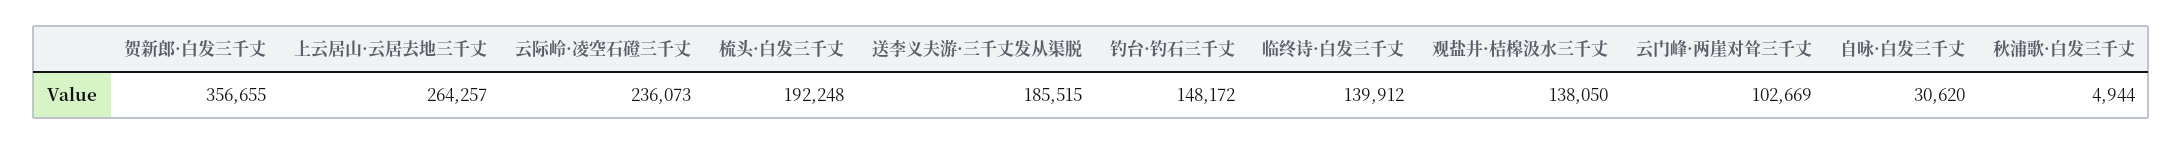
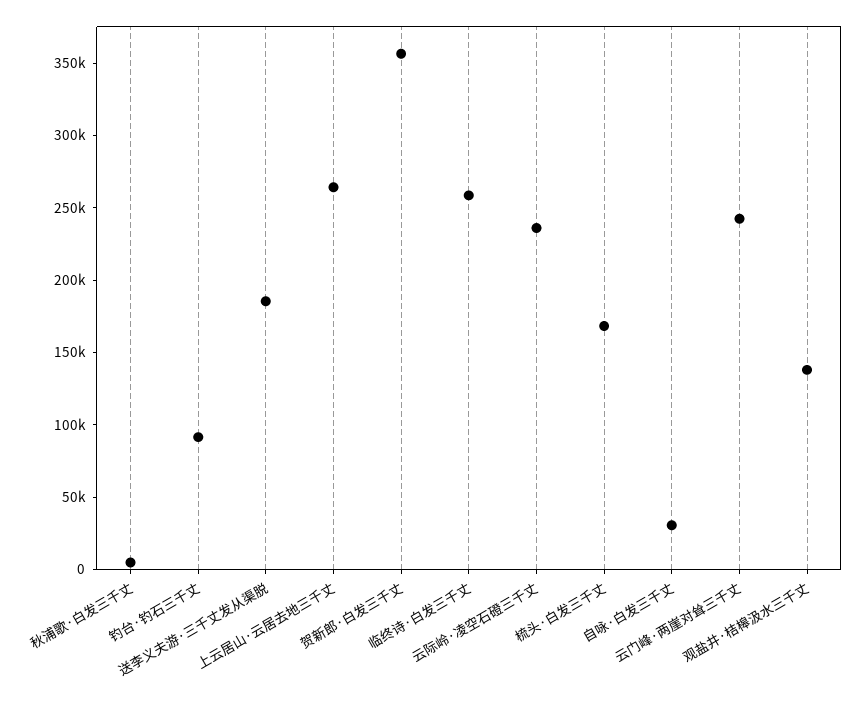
  {
    "贺新郎·白发三千丈": 356655,
    "上云居山·云居去地三千丈": 264257,
    "云际岭·凌空石磴三千丈": 236073,
-   "梳头·白发三千丈": 192248,
+   "梳头·白发三千丈": 170000,
    "送李义夫游·三千丈发从渠脱": 185515,
-   "钓台·钓石三千丈": 148172,
+   "钓台·钓石三千丈": 90000,
-   "临终诗·白发三千丈": 139912,
+   "临终诗·白发三千丈": 260000,
    "观盐井·桔槔汲水三千丈": 138050,
-   "云门峰·两崖对耸三千丈": 102669,
+   "云门峰·两崖对耸三千丈": 240000,
    "自咏·白发三千丈": 30620,
    "秋浦歌·白发三千丈": 4944
  }

